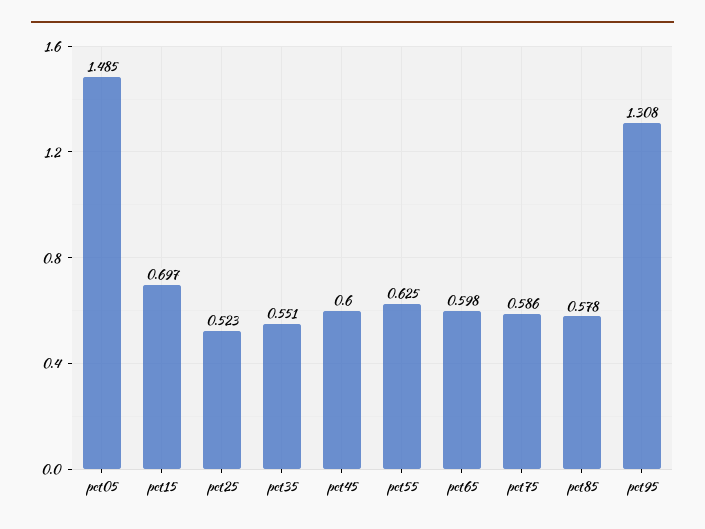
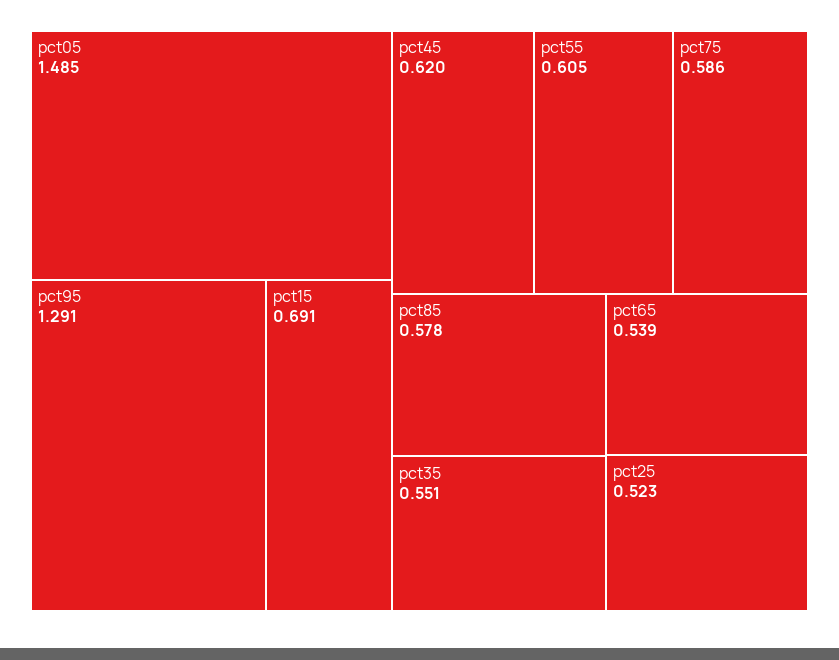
  {
    "pct05": 1.485,
-   "pct15": 0.697,
+   "pct15": 0.691,
    "pct25": 0.523,
    "pct35": 0.551,
-   "pct45": 0.6,
+   "pct45": 0.62,
-   "pct55": 0.625,
+   "pct55": 0.605,
-   "pct65": 0.598,
+   "pct65": 0.539,
    "pct75": 0.586,
    "pct85": 0.578,
-   "pct95": 1.308
+   "pct95": 1.291
  }

